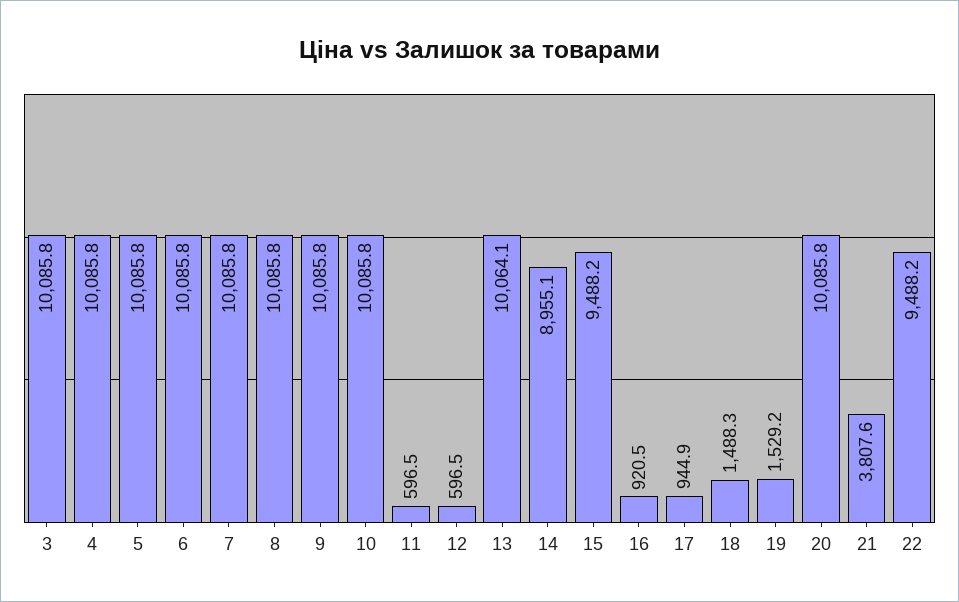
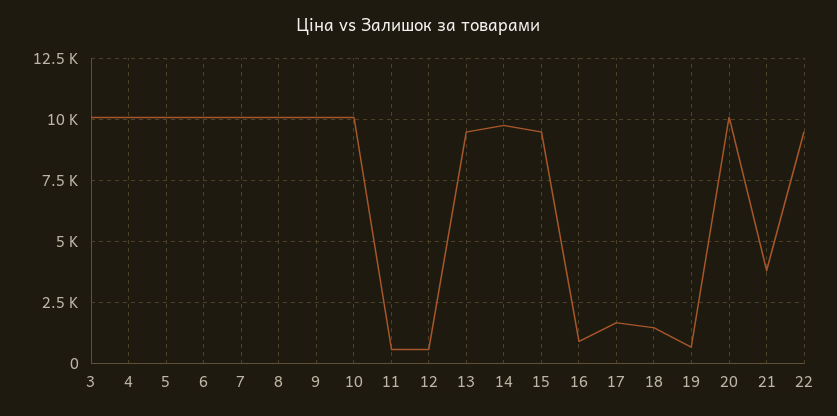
  {
    "3": 10085.8,
    "4": 10085.8,
    "5": 10085.8,
    "6": 10085.8,
    "7": 10085.8,
    "8": 10085.8,
    "9": 10085.8,
    "10": 10085.8,
    "11": 596.5,
    "12": 596.5,
-   "13": 10064.1,
+   "13": 9500,
-   "14": 8955.1,
+   "14": 9750,
    "15": 9488.2,
    "16": 920.5,
-   "17": 944.9,
+   "17": 1750,
    "18": 1488.3,
-   "19": 1529.2,
+   "19": 750,
    "20": 10085.8,
    "21": 3807.6,
    "22": 9488.2
  }

